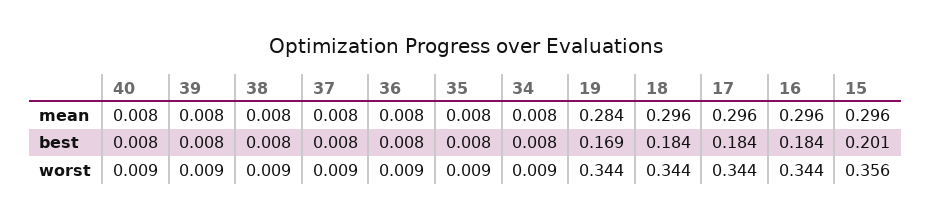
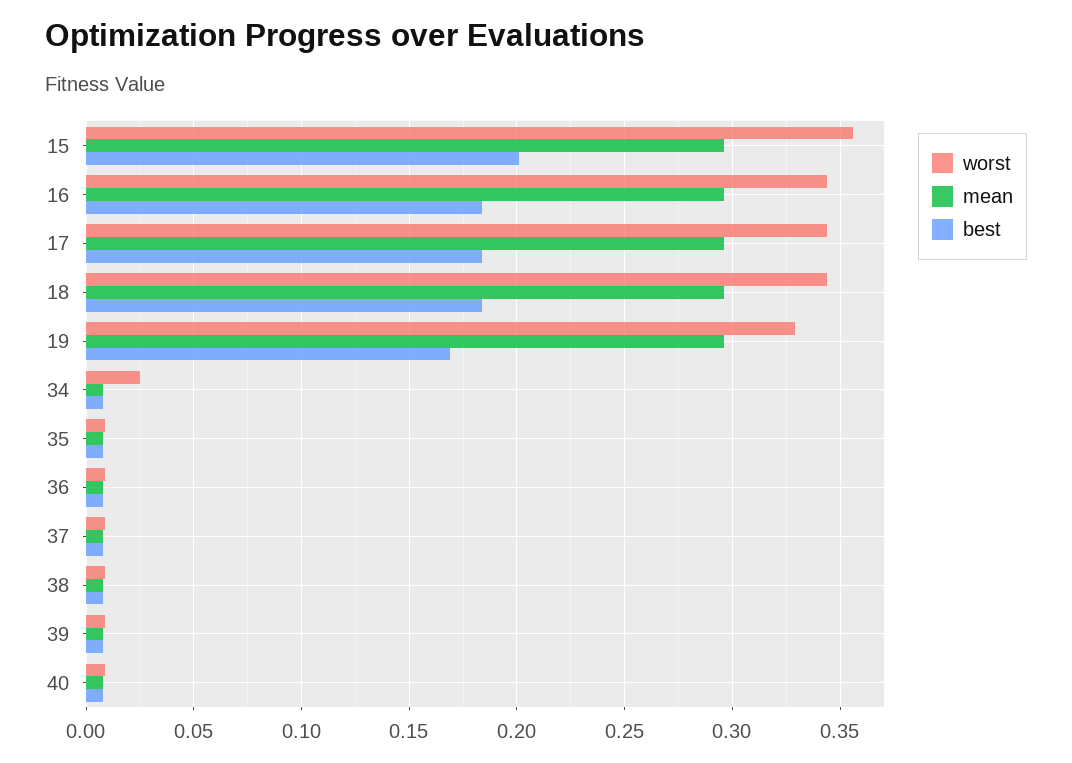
  {
    "mean": {
      "40": 0.008,
      "39": 0.008,
      "38": 0.008,
      "37": 0.008,
      "36": 0.008,
      "35": 0.008,
      "34": 0.008,
-     "19": 0.284,
+     "19": 0.295,
      "18": 0.296,
      "17": 0.296,
      "16": 0.296,
      "15": 0.296
    },
    "best": {
      "40": 0.008,
      "39": 0.008,
      "38": 0.008,
      "37": 0.008,
      "36": 0.008,
      "35": 0.008,
      "34": 0.008,
      "19": 0.169,
      "18": 0.184,
      "17": 0.184,
      "16": 0.184,
      "15": 0.201
    },
    "worst": {
      "40": 0.009,
      "39": 0.009,
      "38": 0.009,
      "37": 0.009,
      "36": 0.009,
      "35": 0.009,
-     "34": 0.009,
+     "34": 0.025,
-     "19": 0.344,
+     "19": 0.33,
      "18": 0.344,
      "17": 0.344,
      "16": 0.344,
      "15": 0.356
    }
  }

